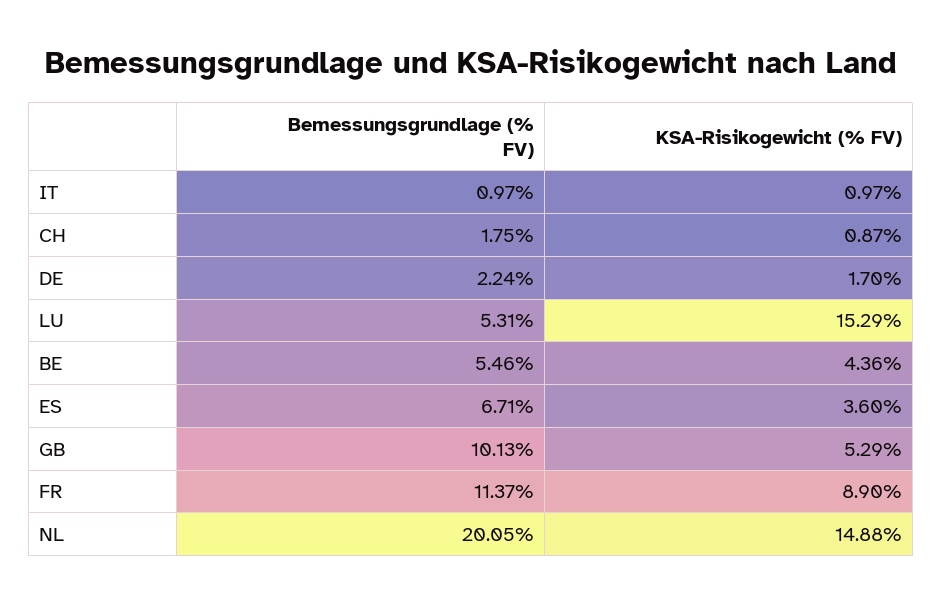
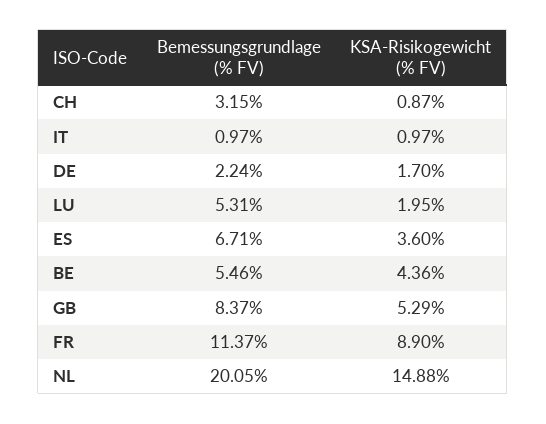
  {
    "Bemessungsgrundlage (% FV)": {
      "IT": 0.97,
-     "CH": 1.75,
+     "CH": 3.15,
      "DE": 2.24,
      "LU": 5.31,
      "BE": 5.46,
      "ES": 6.71,
-     "GB": 10.13,
+     "GB": 8.37,
      "FR": 11.37,
      "NL": 20.05
    },
    "KSA-Risikogewicht (% FV)": {
      "IT": 0.97,
      "CH": 0.87,
      "DE": 1.7,
-     "LU": 15.29,
+     "LU": 1.95,
      "BE": 4.36,
      "ES": 3.6,
      "GB": 5.29,
      "FR": 8.9,
      "NL": 14.88
    }
  }

